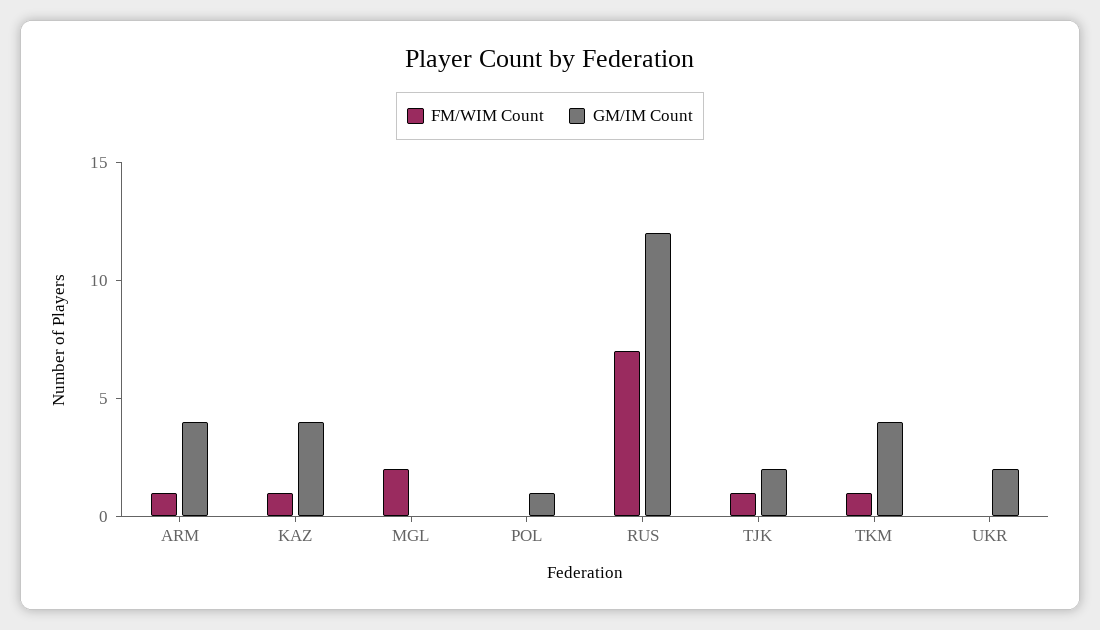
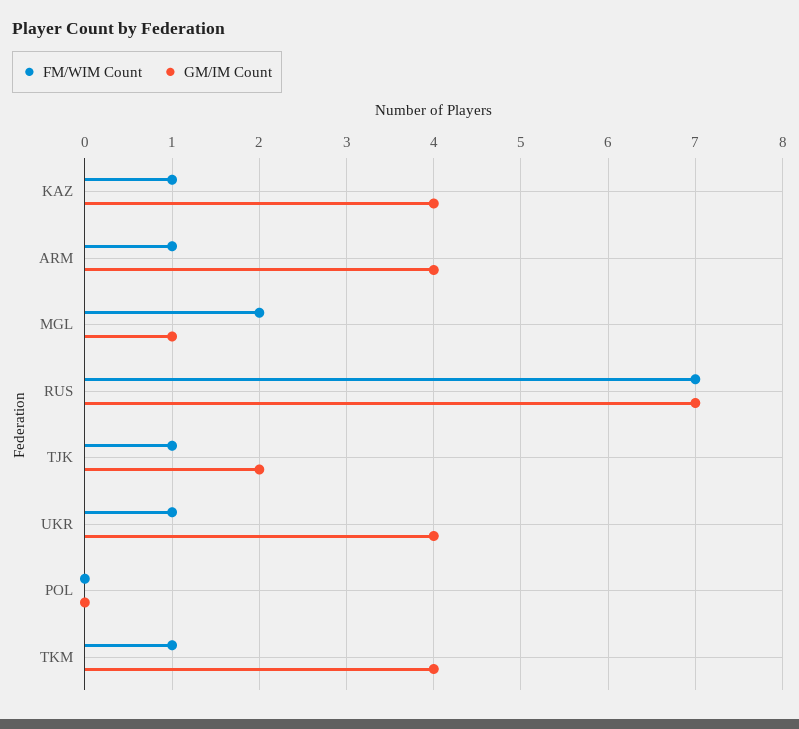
  {
    "FM/WIM Count": {
      "ARM": 1,
      "KAZ": 1,
      "MGL": 2,
      "POL": 0,
      "RUS": 7,
      "TJK": 1,
      "TKM": 1,
-     "UKR": 0
+     "UKR": 1
    },
    "GM/IM Count": {
      "ARM": 4,
      "KAZ": 4,
-     "MGL": 0,
+     "MGL": 1,
-     "POL": 1,
+     "POL": 0,
-     "RUS": 12,
+     "RUS": 7,
      "TJK": 2,
      "TKM": 4,
-     "UKR": 2
+     "UKR": 4
    }
  }

